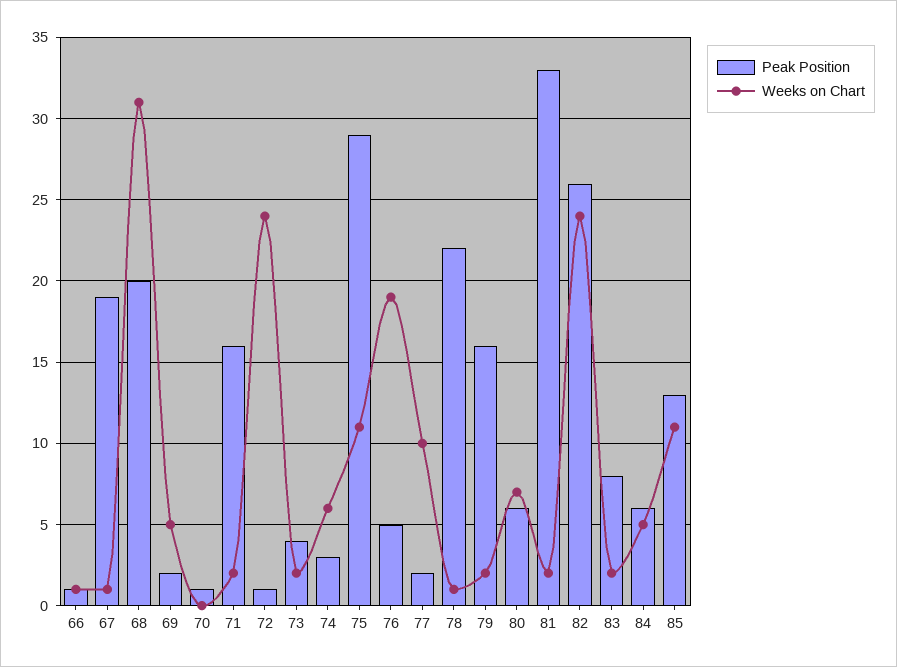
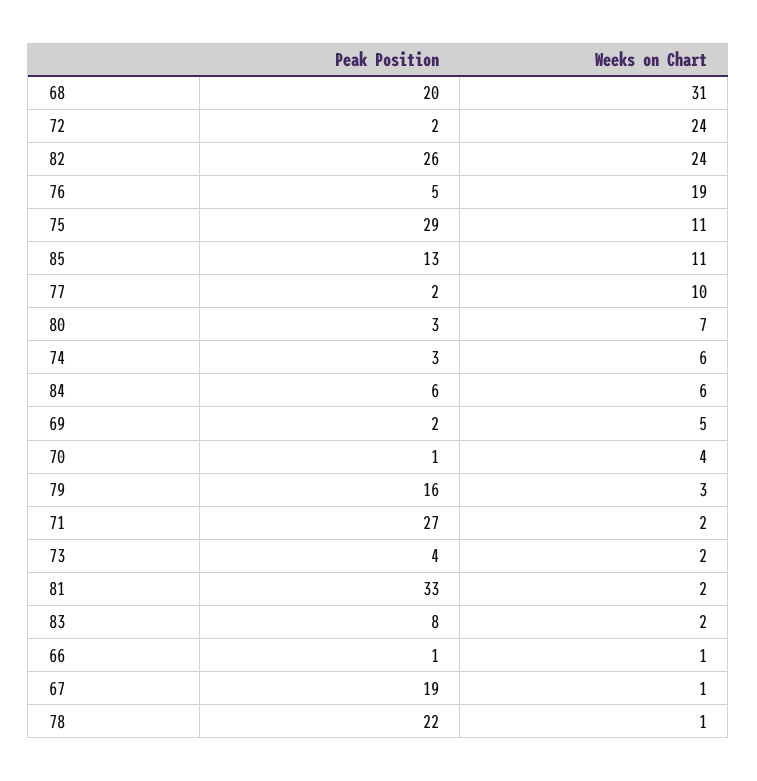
  {
    "Peak Position": {
      "66": 1,
      "67": 19,
      "68": 20,
      "69": 2,
      "70": 1,
-     "71": 16,
+     "71": 27,
-     "72": 1,
+     "72": 2,
      "73": 4,
      "74": 3,
      "75": 29,
      "76": 5,
      "77": 2,
      "78": 22,
      "79": 16,
-     "80": 6,
+     "80": 3,
      "81": 33,
      "82": 26,
      "83": 8,
      "84": 6,
      "85": 13
    },
    "Weeks on Chart": {
      "66": 1,
      "67": 1,
      "68": 31,
      "69": 5,
-     "70": 0,
+     "70": 4,
      "71": 2,
      "72": 24,
      "73": 2,
      "74": 6,
      "75": 11,
      "76": 19,
      "77": 10,
      "78": 1,
-     "79": 2,
+     "79": 3,
      "80": 7,
      "81": 2,
      "82": 24,
      "83": 2,
-     "84": 5,
+     "84": 6,
      "85": 11
    }
  }

